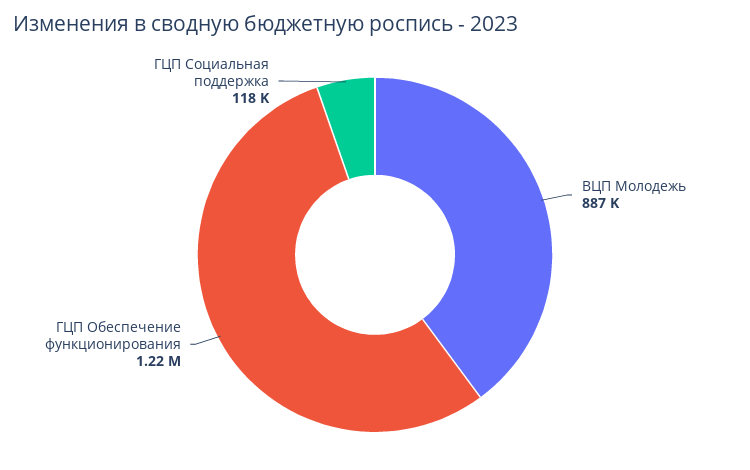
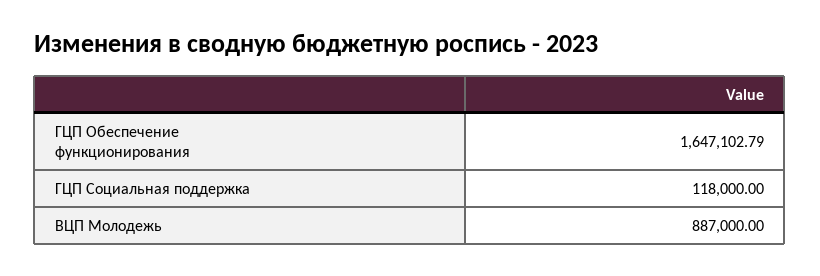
  {
    "ВЦП Молодежь": 887000,
-   "ГЦП Обеспечение функционирования": 1220000,
+   "ГЦП Обеспечение функционирования": 1647102.79,
    "ГЦП Социальная поддержка": 118000
  }

